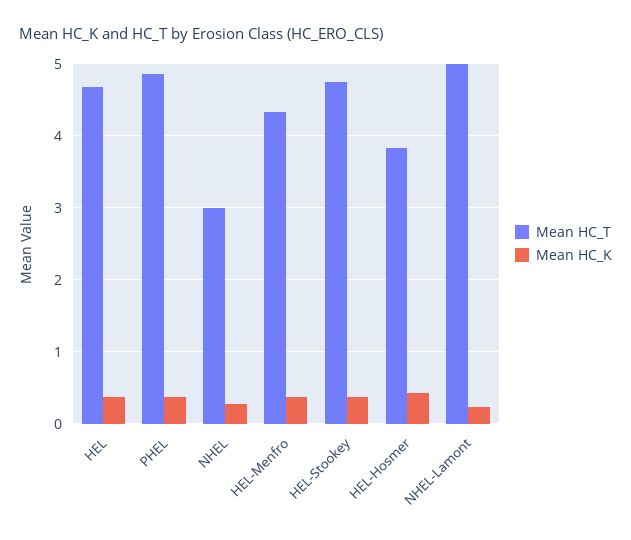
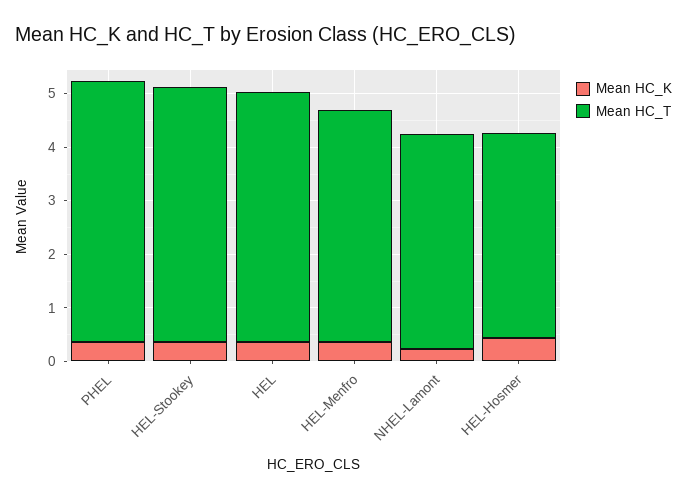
  {
    "Mean HC_T": {
      "HEL": 4.7,
      "PHEL": 4.9,
-     "NHEL": 3,
      "HEL-Menfro": 4.3,
      "HEL-Stookey": 4.8,
      "HEL-Hosmer": 3.8,
-     "NHEL-Lamont": 5
+     "NHEL-Lamont": 4
    },
    "Mean HC_K": {
      "HEL": 0.4,
      "PHEL": 0.4,
-     "NHEL": 0.3,
      "HEL-Menfro": 0.4,
      "HEL-Stookey": 0.4,
      "HEL-Hosmer": 0.4,
      "NHEL-Lamont": 0.2
    }
  }

